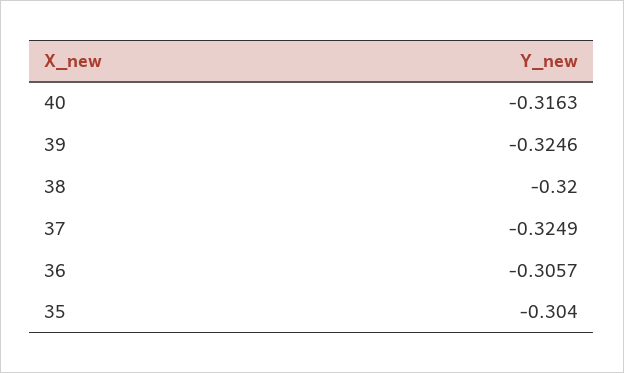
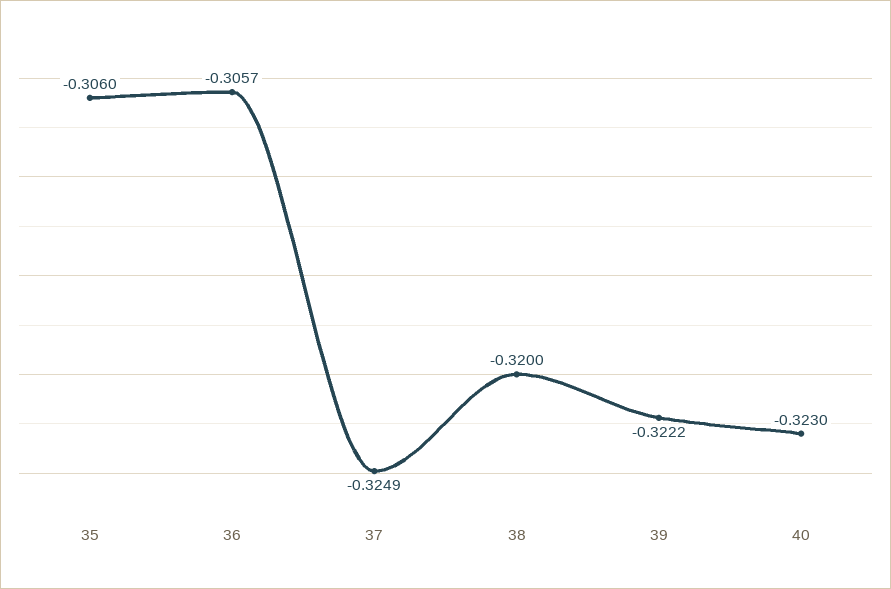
  {
-   "40": -0.3163,
+   "40": -0.323,
-   "39": -0.3246,
+   "39": -0.3222,
    "38": -0.32,
    "37": -0.3249,
    "36": -0.3057,
-   "35": -0.304
+   "35": -0.306
  }

